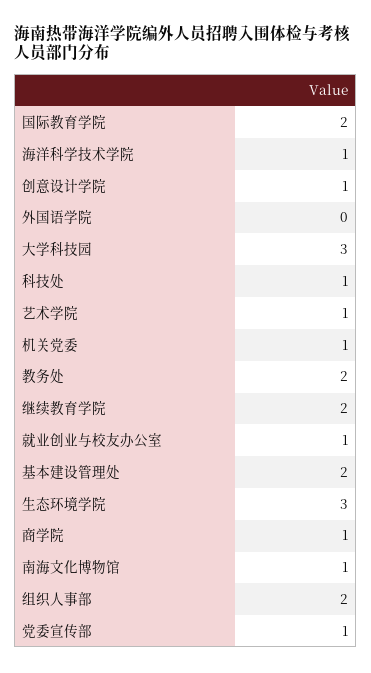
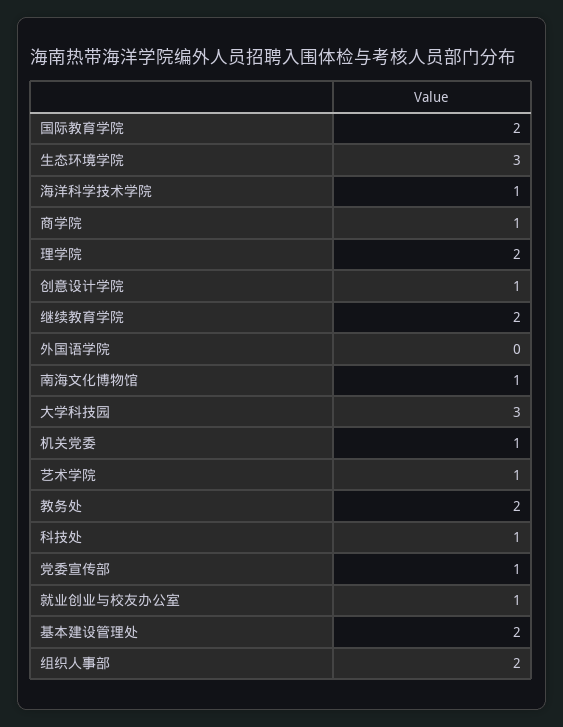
  {
    "国际教育学院": 2,
    "海洋科学技术学院": 1,
    "创意设计学院": 1,
    "外国语学院": 0,
    "大学科技园": 3,
    "科技处": 1,
    "艺术学院": 1,
    "机关党委": 1,
    "教务处": 2,
    "继续教育学院": 2,
    "就业创业与校友办公室": 1,
    "基本建设管理处": 2,
    "生态环境学院": 3,
    "商学院": 1,
    "南海文化博物馆": 1,
    "组织人事部": 2,
-   "党委宣传部": 1
+   "党委宣传部": 1,
+   "理学院": 2
  }

